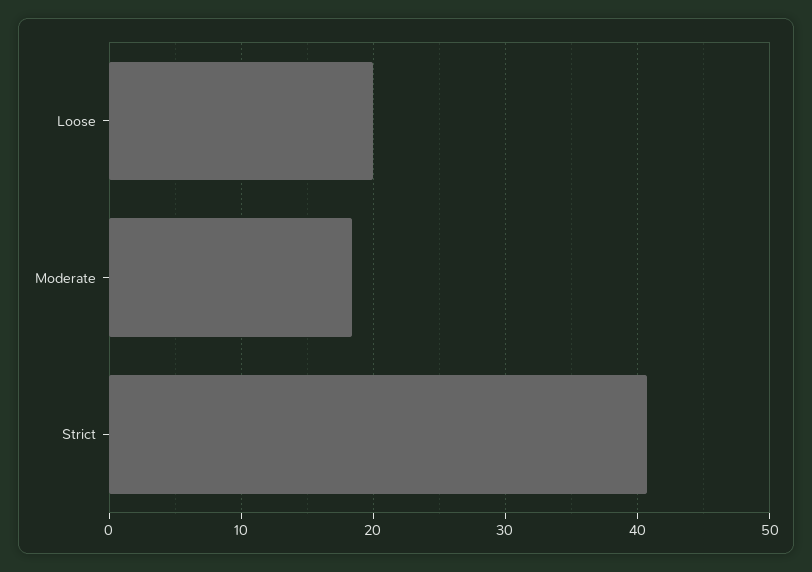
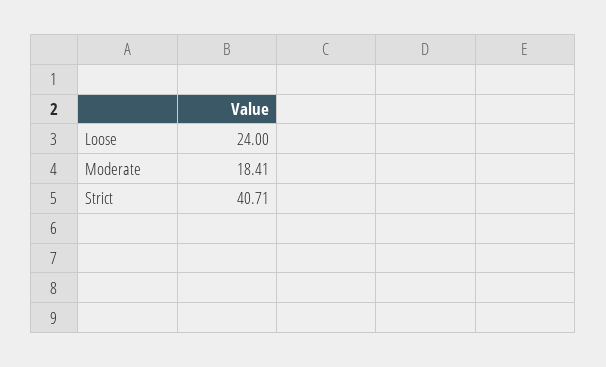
  {
-   "Loose": 20,
+   "Loose": 24,
    "Moderate": 18.41,
    "Strict": 40.71
  }

